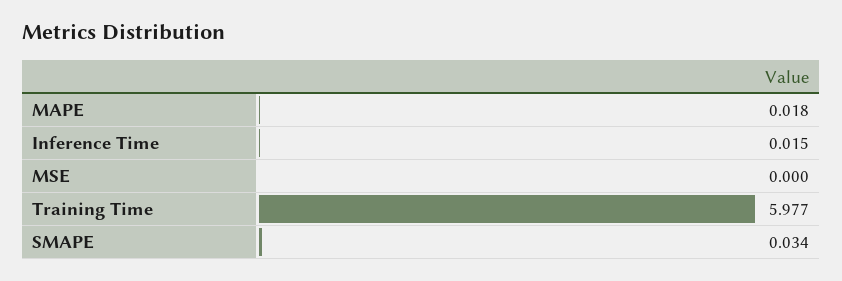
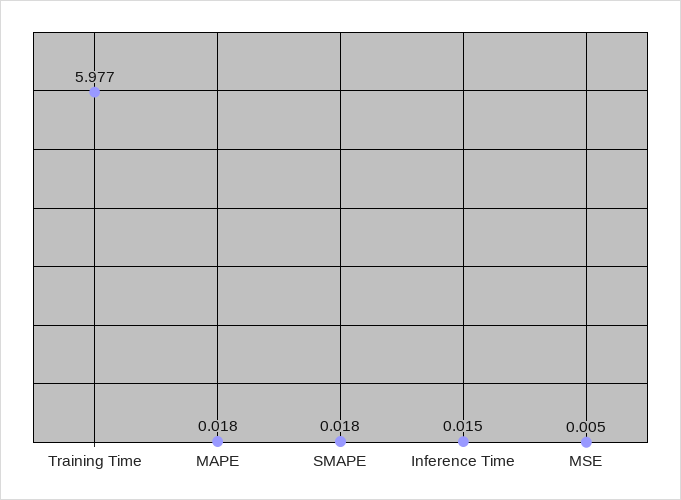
  {
    "MAPE": 0.018,
    "Inference Time": 0.015,
-   "MSE": 0,
+   "MSE": 0.005,
    "Training Time": 5.977,
-   "SMAPE": 0.034
+   "SMAPE": 0.018
  }

